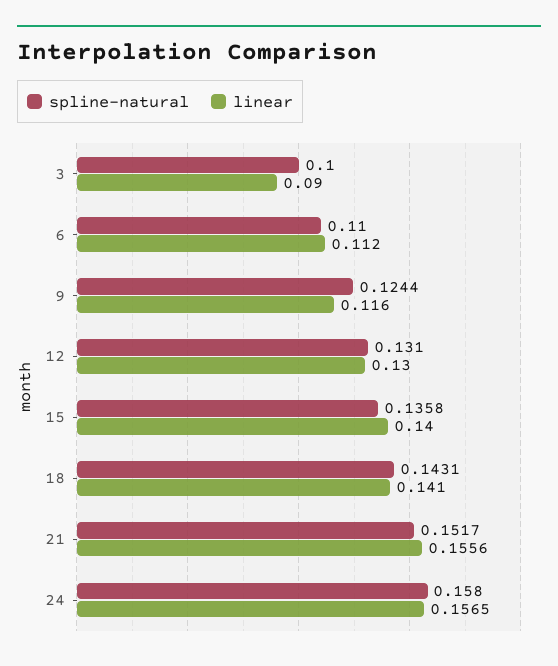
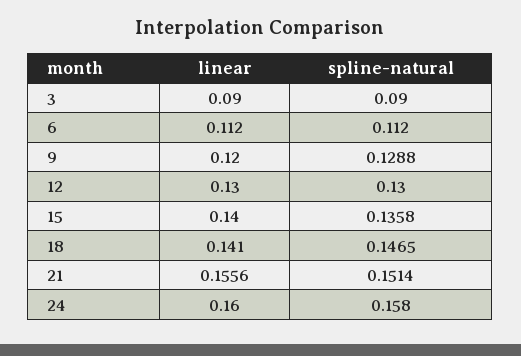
  {
    "spline-natural": {
-     "3": 0.1,
+     "3": 0.09,
-     "6": 0.11,
+     "6": 0.112,
-     "9": 0.1244,
+     "9": 0.1288,
-     "12": 0.131,
+     "12": 0.13,
      "15": 0.1358,
-     "18": 0.1431,
+     "18": 0.1465,
-     "21": 0.1517,
+     "21": 0.1514,
      "24": 0.158
    },
    "linear": {
      "3": 0.09,
      "6": 0.112,
-     "9": 0.116,
+     "9": 0.12,
      "12": 0.13,
      "15": 0.14,
      "18": 0.141,
      "21": 0.1556,
-     "24": 0.1565
+     "24": 0.16
    }
  }

